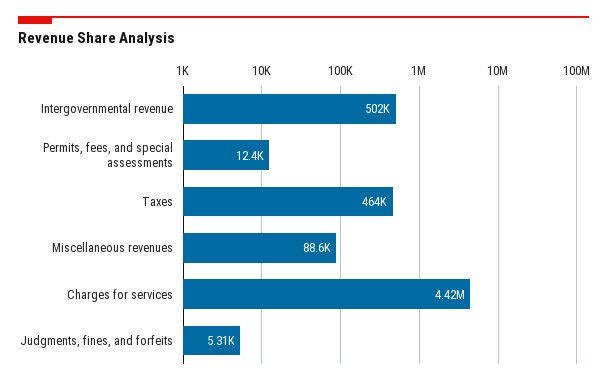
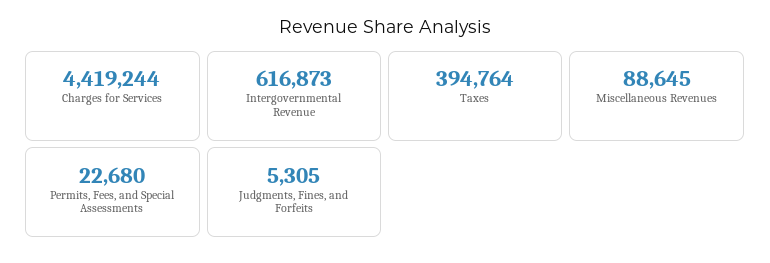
  {
-   "Intergovernmental revenue": 502000,
+   "Intergovernmental revenue": 616873,
-   "Permits, fees, and special assessments": 12400,
+   "Permits, fees, and special assessments": 22680,
-   "Taxes": 464000,
+   "Taxes": 394764,
    "Miscellaneous revenues": 88645,
    "Charges for services": 4419244,
    "Judgments, fines, and forfeits": 5305
  }

